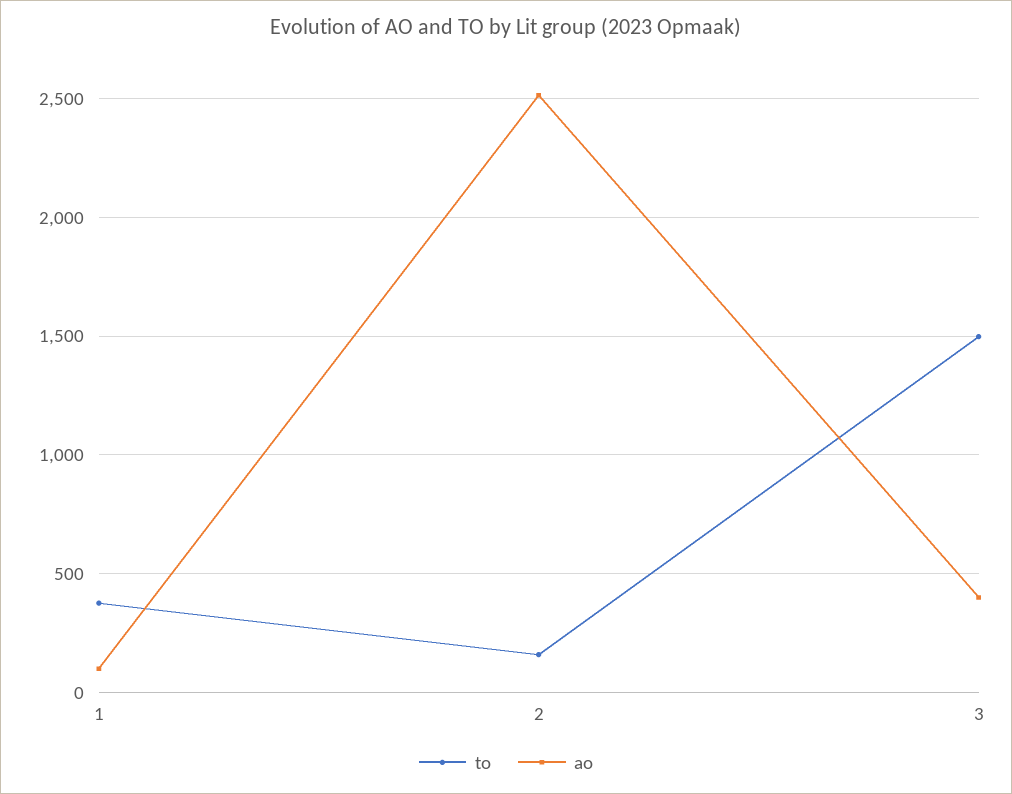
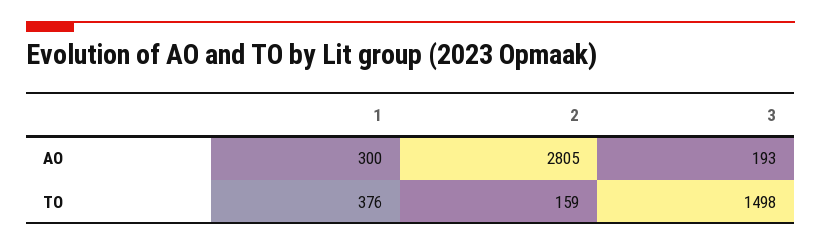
  {
    "to": {
      "1": 376,
      "2": 159,
      "3": 1498
    },
    "ao": {
-     "1": 100,
+     "1": 300,
-     "2": 2500,
+     "2": 2805,
-     "3": 400
+     "3": 193
    }
  }

